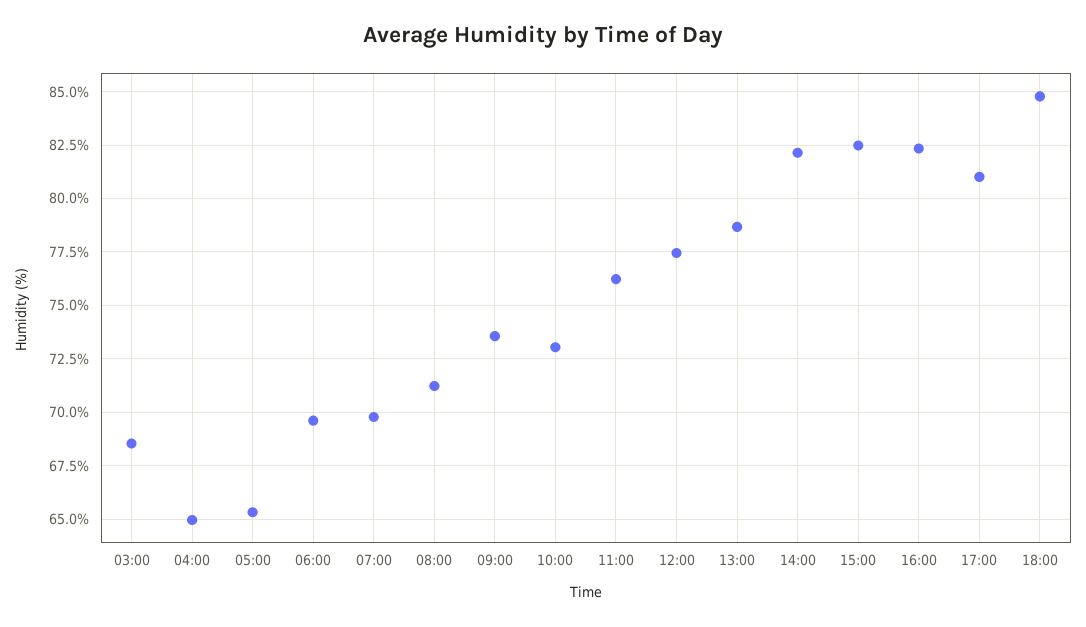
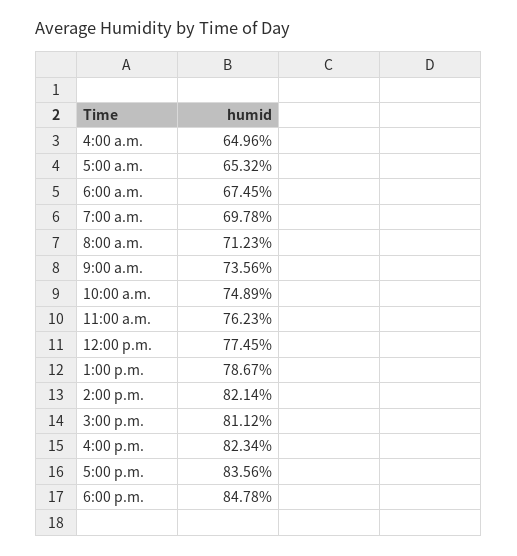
  {
-   "03:00": 68.5,
    "04:00": 64.96,
    "05:00": 65.32,
-   "06:00": 69.5,
+   "06:00": 67.45,
    "07:00": 69.78,
    "08:00": 71.23,
    "09:00": 73.56,
-   "10:00": 73,
+   "10:00": 74.89,
    "11:00": 76.23,
    "12:00": 77.45,
    "13:00": 78.67,
    "14:00": 82.14,
-   "15:00": 82.5,
+   "15:00": 81.12,
    "16:00": 82.34,
-   "17:00": 81,
+   "17:00": 83.56,
    "18:00": 84.78
  }

